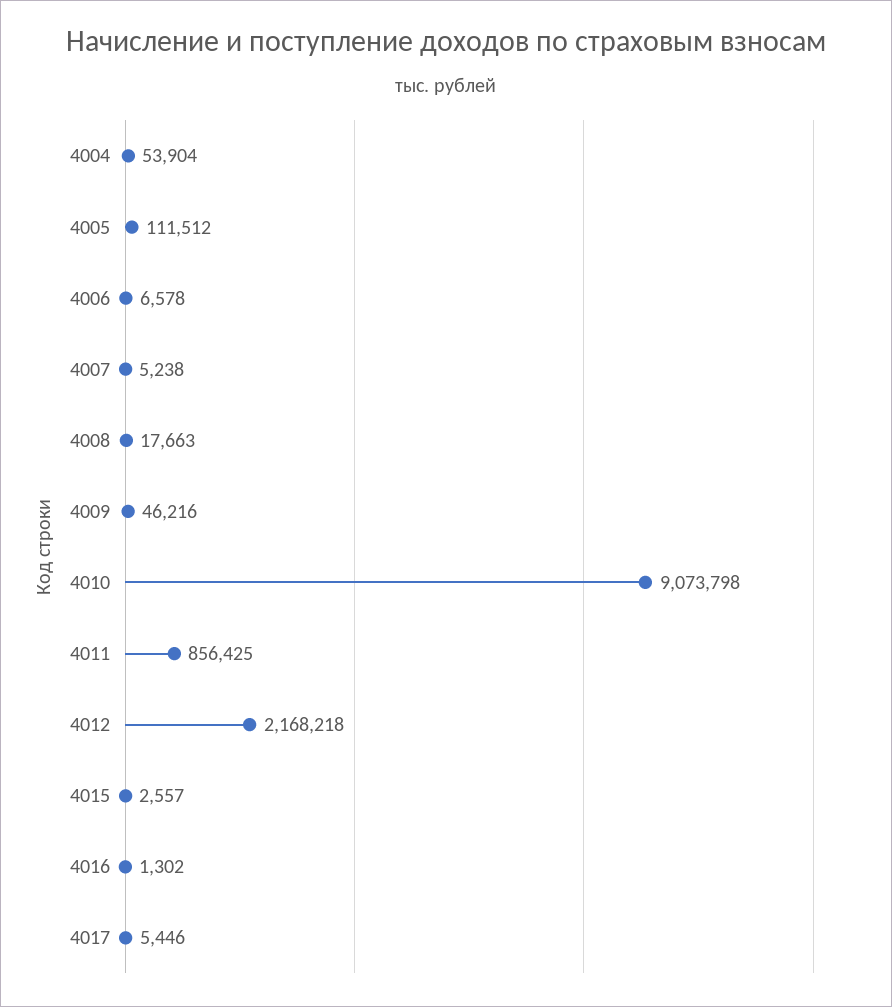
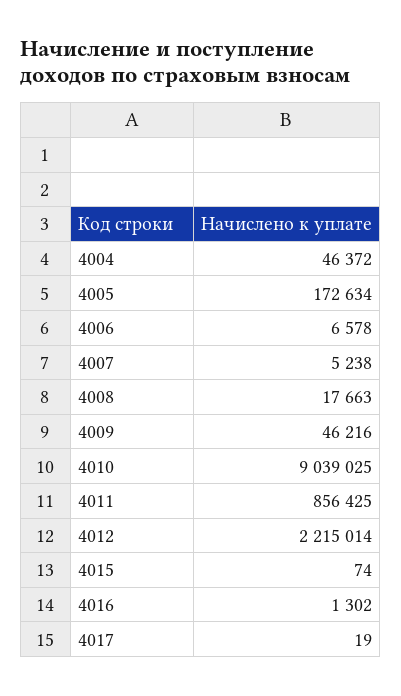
  {
-   "4004": 53904,
+   "4004": 46372,
-   "4005": 111512,
+   "4005": 172634,
    "4006": 6578,
    "4007": 5238,
    "4008": 17663,
    "4009": 46216,
-   "4010": 9073798,
+   "4010": 9039025,
    "4011": 856425,
-   "4012": 2168218,
+   "4012": 2215014,
-   "4015": 2557,
+   "4015": 74,
    "4016": 1302,
-   "4017": 5446
+   "4017": 19
  }

